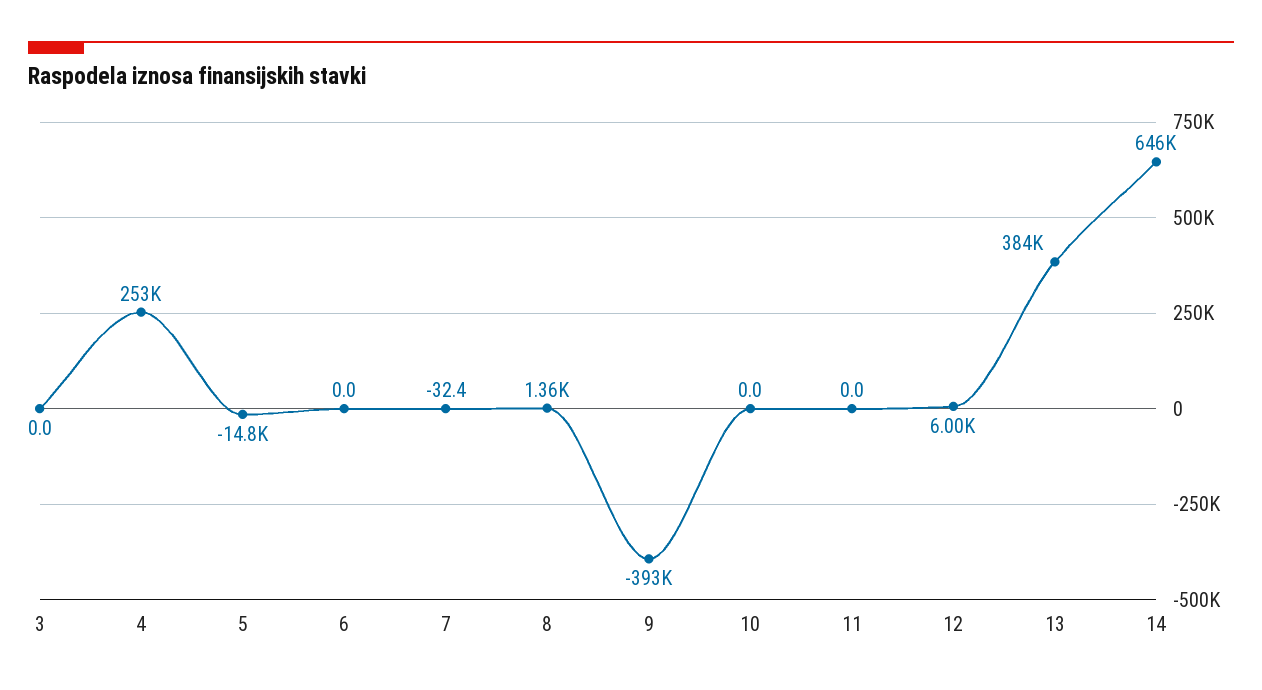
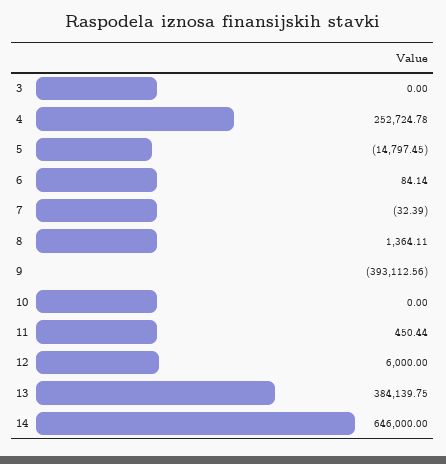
  {
    "3": 0,
    "4": 252724.78,
    "5": -14797.45,
-   "6": 0,
+   "6": 84.14,
    "7": -32.39,
    "8": 1364.11,
    "9": -393112.56,
    "10": 0,
-   "11": 0,
+   "11": 450.44,
    "12": 6000,
    "13": 384139.75,
    "14": 646000
  }

